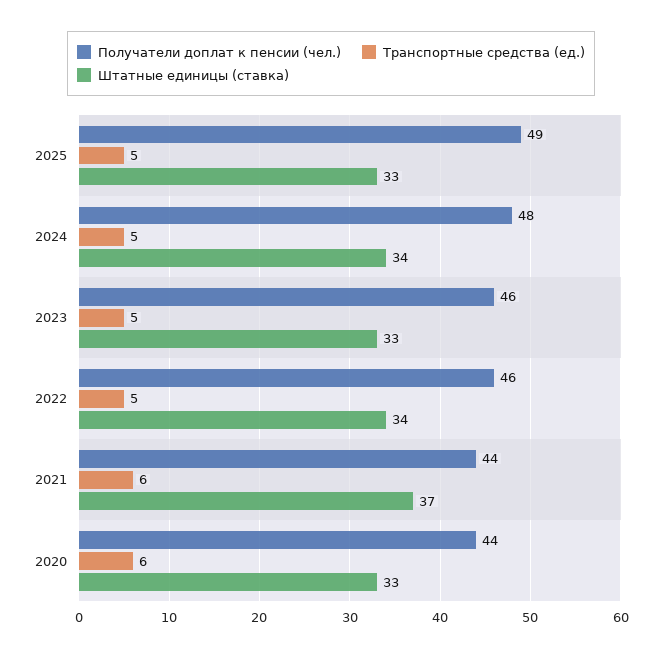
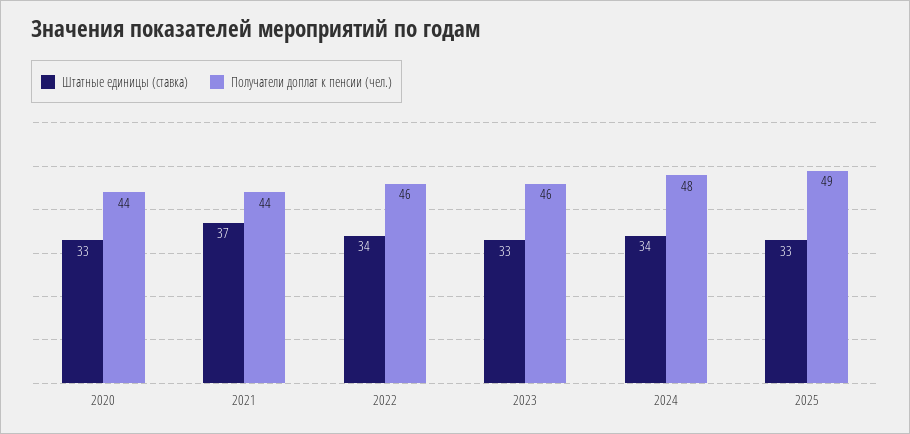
  {
    "Получатели доплат к пенсии (чел.)": {
      "2025": 49,
      "2024": 48,
      "2023": 46,
      "2022": 46,
      "2021": 44,
      "2020": 44
    },
-   "Транспортные средства (ед.)": {
-     "2025": 5,
-     "2024": 5,
-     "2023": 5,
-     "2022": 5,
-     "2021": 6,
-     "2020": 6
-   },
    "Штатные единицы (ставка)": {
      "2025": 33,
      "2024": 34,
      "2023": 33,
      "2022": 34,
      "2021": 37,
      "2020": 33
    }
  }

